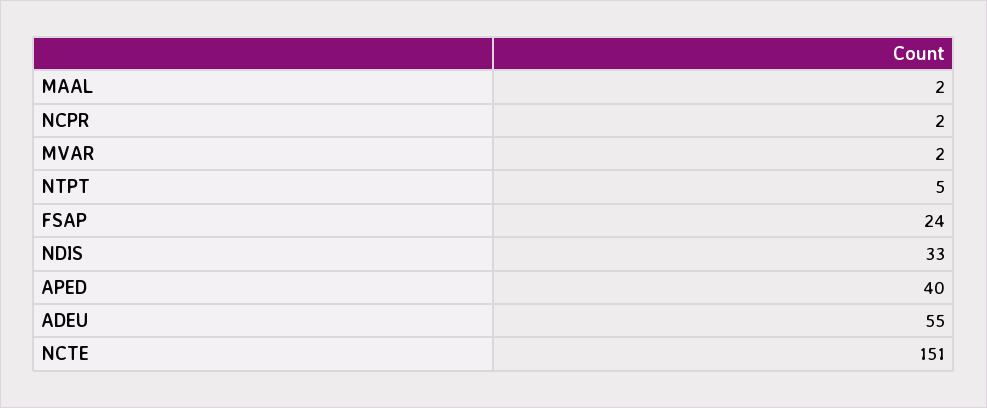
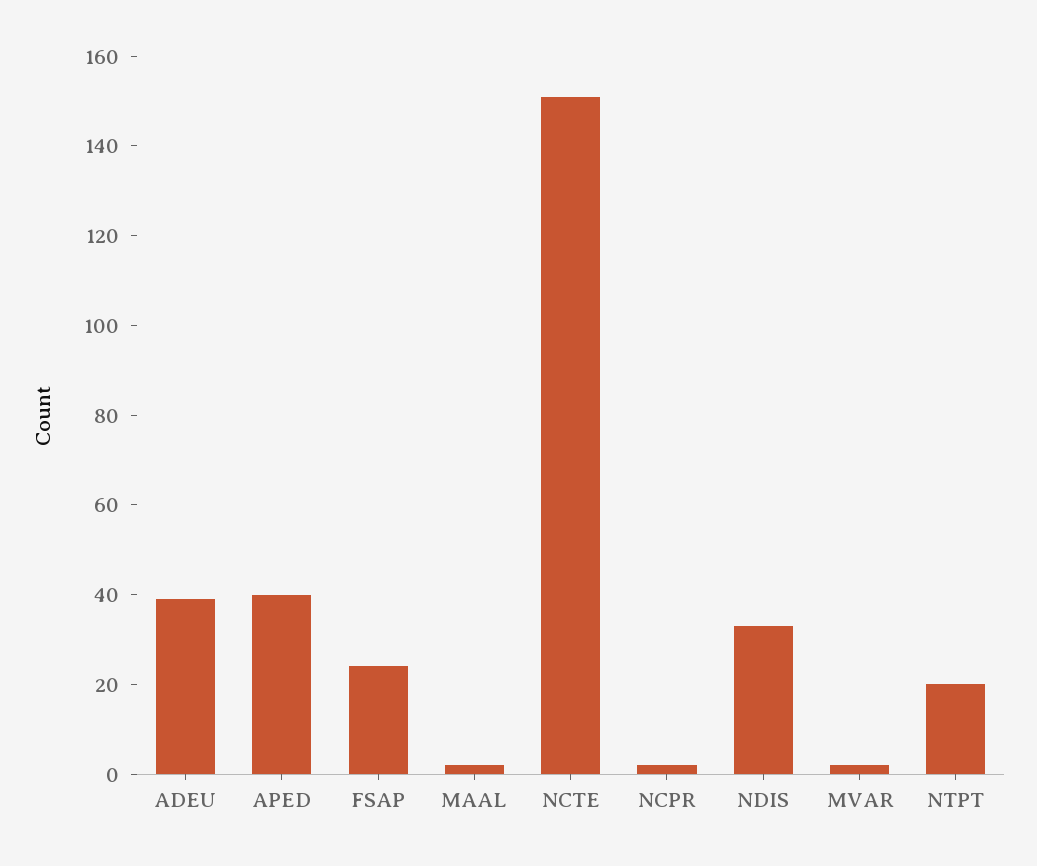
  {
    "MAAL": 2,
    "NCPR": 2,
    "MVAR": 2,
-   "NTPT": 5,
+   "NTPT": 20,
    "FSAP": 24,
    "NDIS": 33,
    "APED": 40,
-   "ADEU": 55,
+   "ADEU": 40,
    "NCTE": 151
  }

